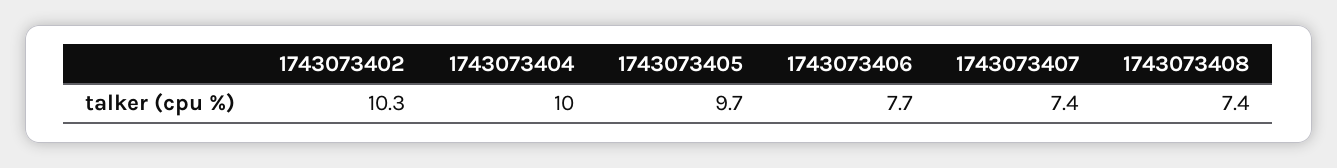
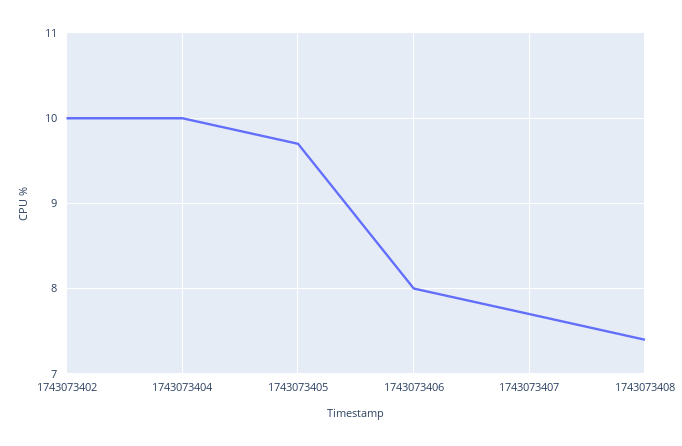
  {
-   "1743073402": 10.3,
+   "1743073402": 10,
    "1743073404": 10,
    "1743073405": 9.7,
-   "1743073406": 7.7,
+   "1743073406": 8,
-   "1743073407": 7.4,
+   "1743073407": 7.7,
    "1743073408": 7.4
  }

